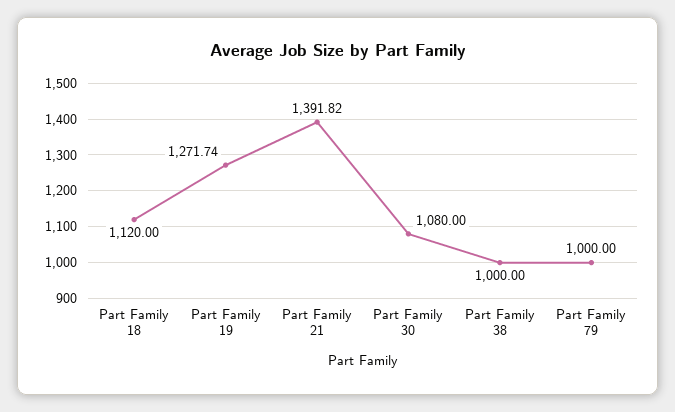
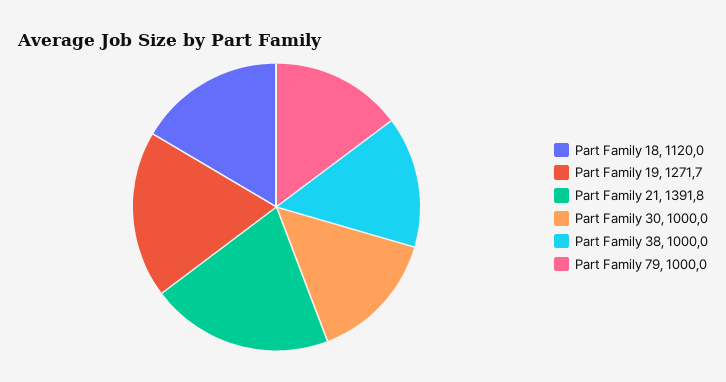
  {
    "Part Family 18": 1120,
    "Part Family 19": 1271.74,
    "Part Family 21": 1391.82,
-   "Part Family 30": 1080,
+   "Part Family 30": 1000,
    "Part Family 38": 1000,
    "Part Family 79": 1000
  }

